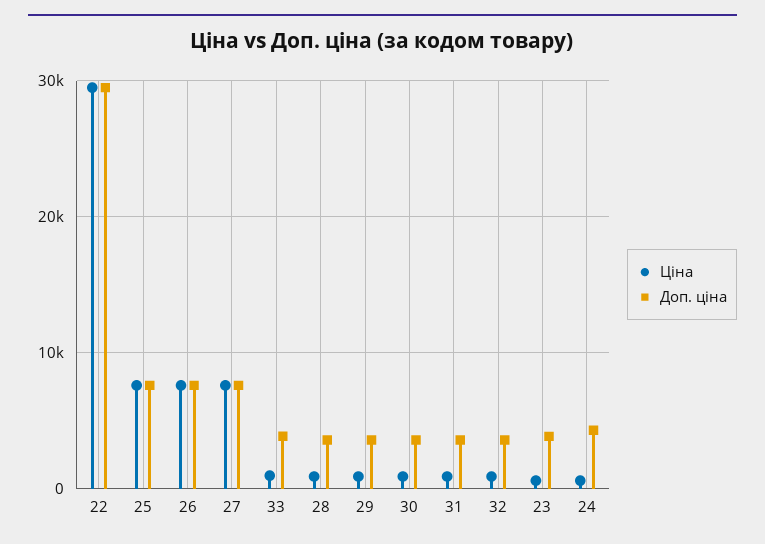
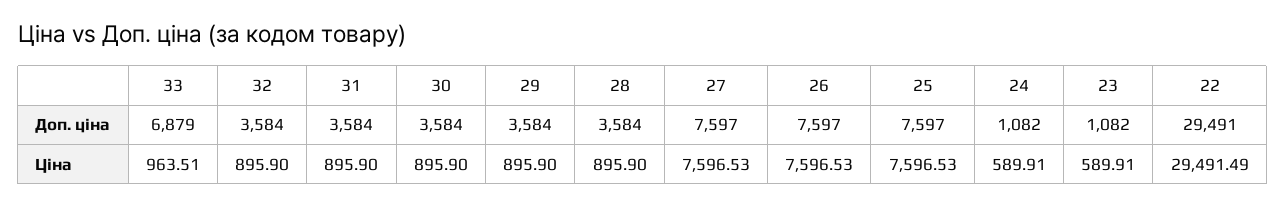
  {
    "Ціна": {
      "22": 29491.49,
      "25": 7596.53,
      "26": 7596.53,
      "27": 7596.53,
      "33": 963.51,
      "28": 895.9,
      "29": 895.9,
      "30": 895.9,
      "31": 895.9,
      "32": 895.9,
      "23": 589.91,
      "24": 589.91
    },
    "Доп. ціна": {
      "22": 29491,
      "25": 7597,
      "26": 7597,
      "27": 7597,
-     "33": 4000,
+     "33": 6879,
      "28": 3584,
      "29": 3584,
      "30": 3584,
      "31": 3584,
      "32": 3584,
-     "23": 4000,
+     "23": 1082,
-     "24": 4000
+     "24": 1082
    }
  }

